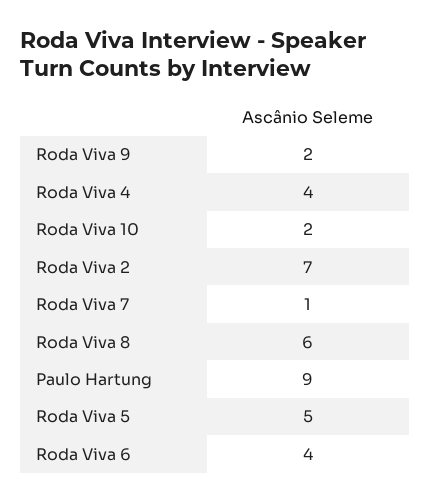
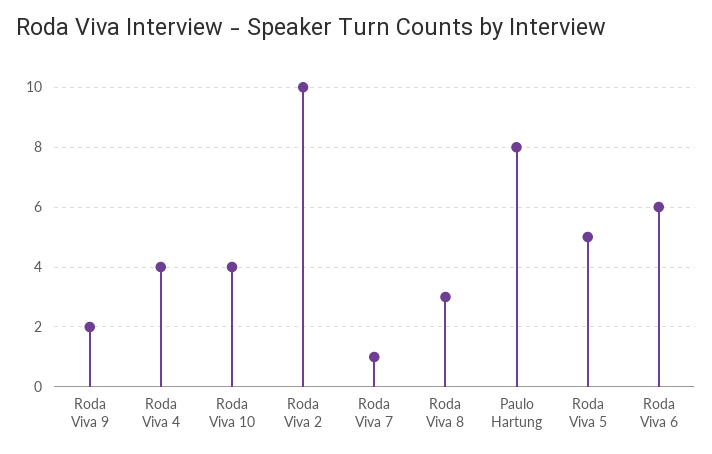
  {
    "Roda Viva 9": 2,
    "Roda Viva 4": 4,
-   "Roda Viva 10": 2,
+   "Roda Viva 10": 4,
-   "Roda Viva 2": 7,
+   "Roda Viva 2": 10,
    "Roda Viva 7": 1,
-   "Roda Viva 8": 6,
+   "Roda Viva 8": 3,
-   "Paulo Hartung": 9,
+   "Paulo Hartung": 8,
    "Roda Viva 5": 5,
-   "Roda Viva 6": 4
+   "Roda Viva 6": 6
  }

